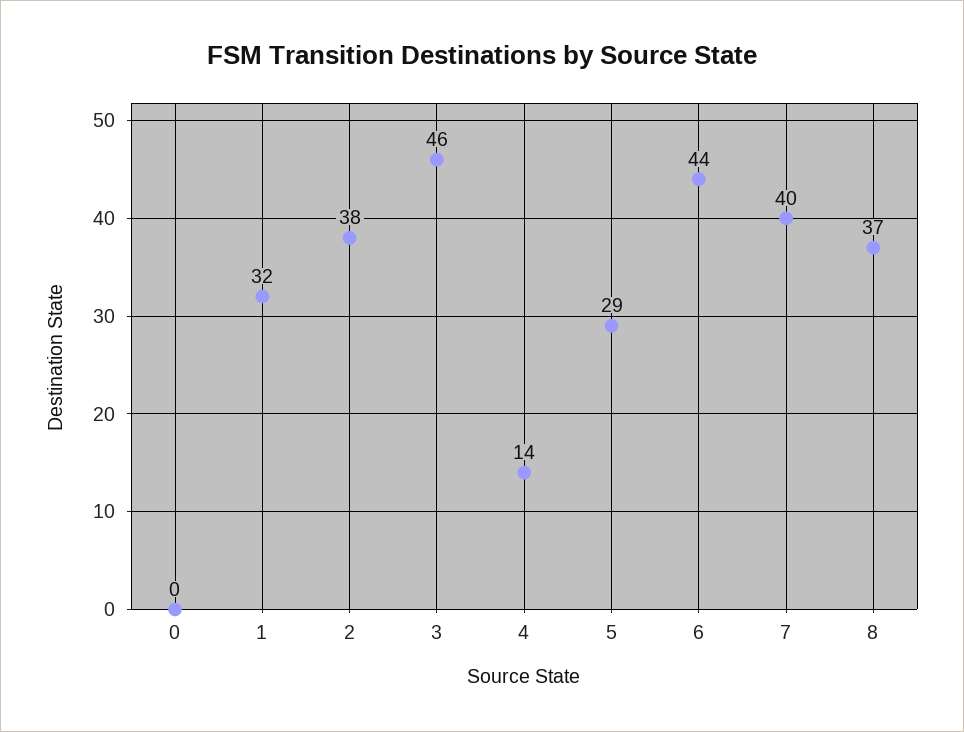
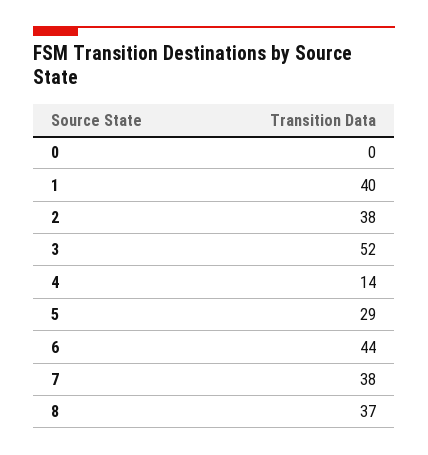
  {
    "0": 0,
-   "1": 32,
+   "1": 40,
    "2": 38,
-   "3": 46,
+   "3": 52,
    "4": 14,
    "5": 29,
    "6": 44,
-   "7": 40,
+   "7": 38,
    "8": 37
  }

